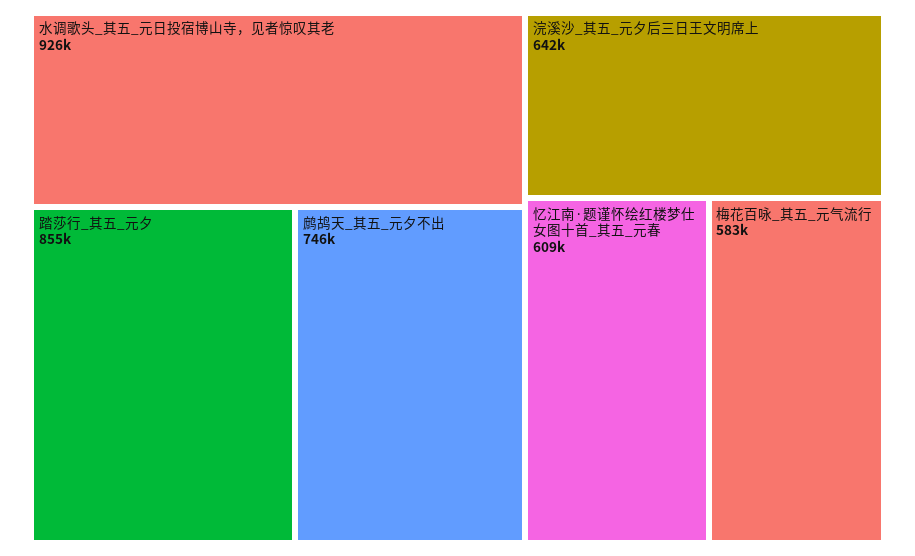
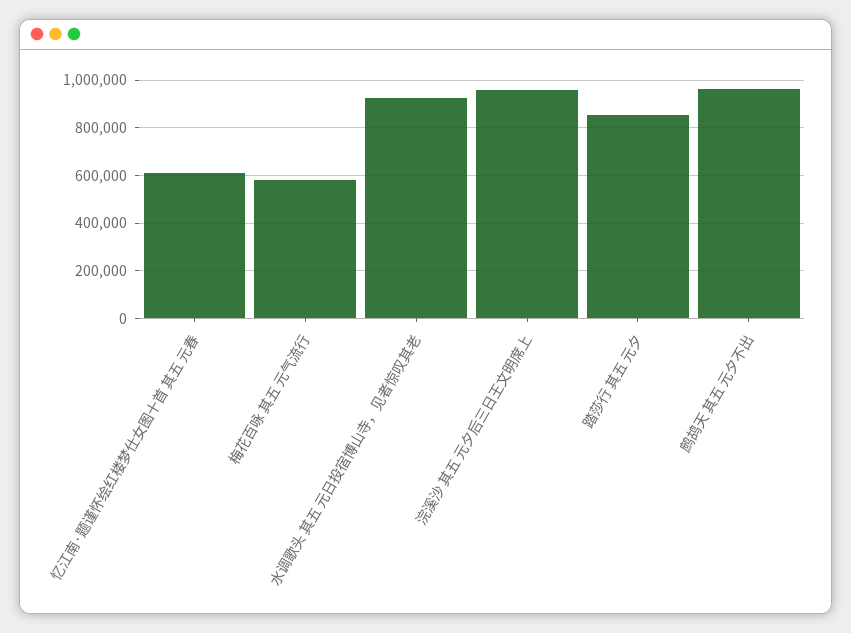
  {
    "水调歌头_其五_元日投宿博山寺，见者惊叹其老": 926000,
    "踏莎行_其五_元夕": 855000,
-   "鹧鸪天_其五_元夕不出": 746000,
+   "鹧鸪天_其五_元夕不出": 950000,
-   "浣溪沙_其五_元夕后三日王文明席上": 642000,
+   "浣溪沙_其五_元夕后三日王文明席上": 950000,
    "忆江南·题谨怀绘红楼梦仕女图十首_其五_元春": 609000,
    "梅花百咏_其五_元气流行": 583000
  }

